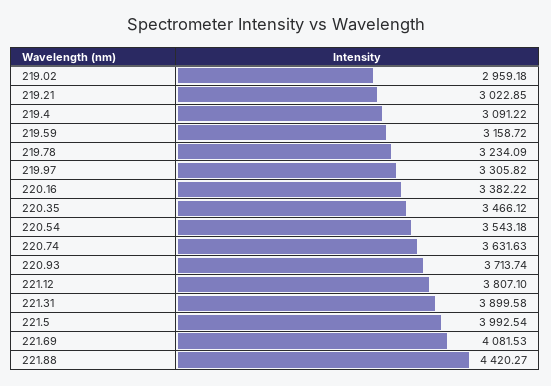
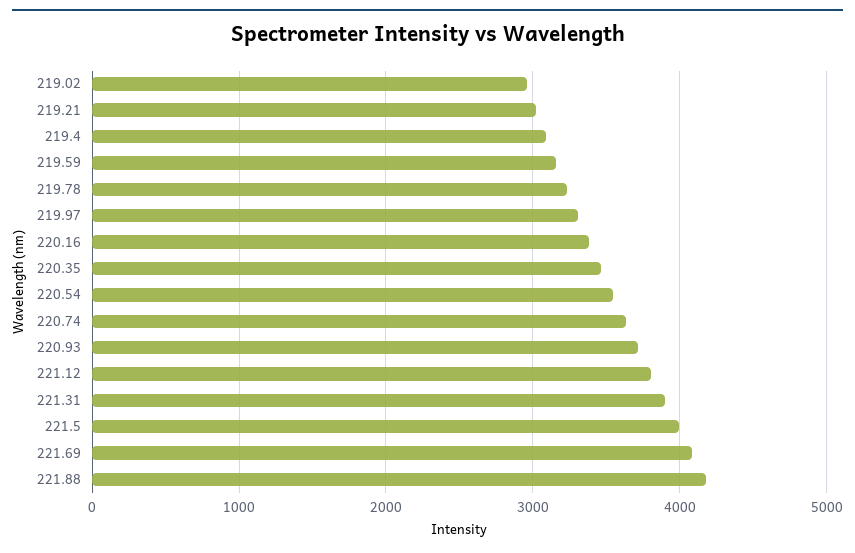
  {
    "219.02": 2959.18,
    "219.21": 3022.85,
    "219.4": 3091.22,
    "219.59": 3158.72,
    "219.78": 3234.09,
    "219.97": 3305.82,
    "220.16": 3382.22,
    "220.35": 3466.12,
    "220.54": 3543.18,
    "220.74": 3631.63,
    "220.93": 3713.74,
    "221.12": 3807.1,
    "221.31": 3899.58,
    "221.5": 3992.54,
    "221.69": 4081.53,
-   "221.88": 4420.27
+   "221.88": 4200
  }

